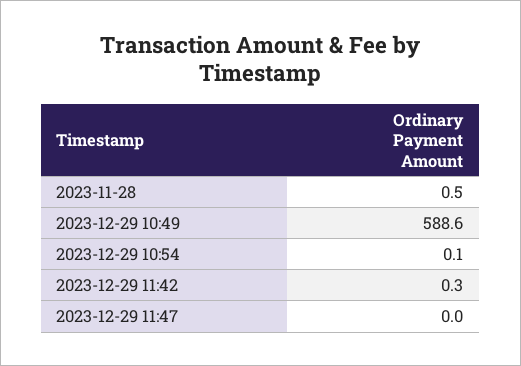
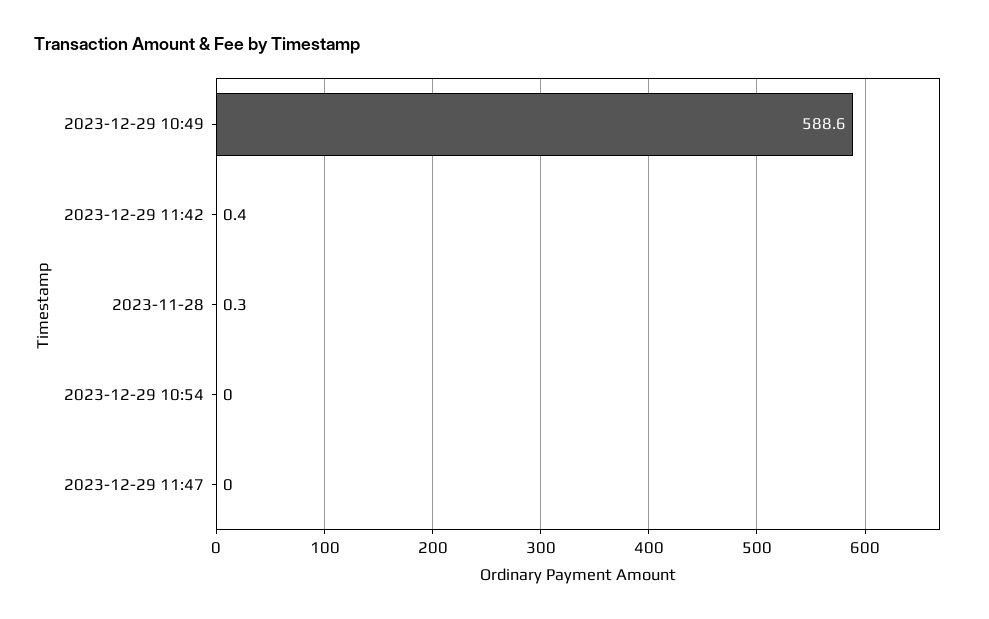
  {
-   "2023-11-28": 0.5,
+   "2023-11-28": 0.3,
    "2023-12-29 10:49": 588.6,
-   "2023-12-29 10:54": 0.1,
+   "2023-12-29 10:54": 0,
-   "2023-12-29 11:42": 0.3,
+   "2023-12-29 11:42": 0.4,
    "2023-12-29 11:47": 0
  }

